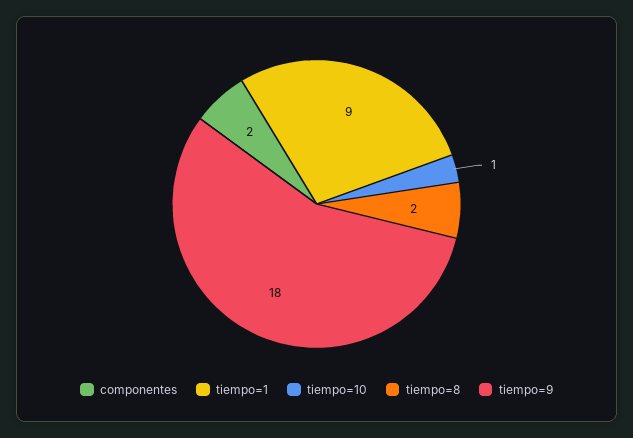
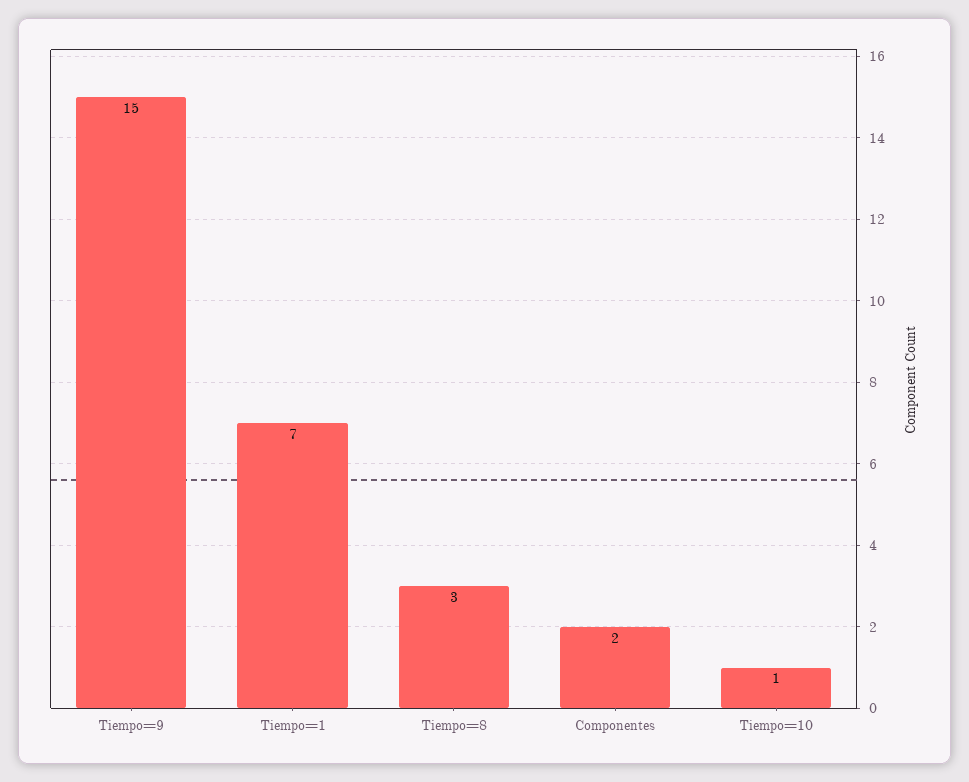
  {
    "componentes": 2,
-   "tiempo=1": 9,
+   "tiempo=1": 7,
    "tiempo=10": 1,
-   "tiempo=8": 2,
+   "tiempo=8": 3,
-   "tiempo=9": 18
+   "tiempo=9": 15
  }

